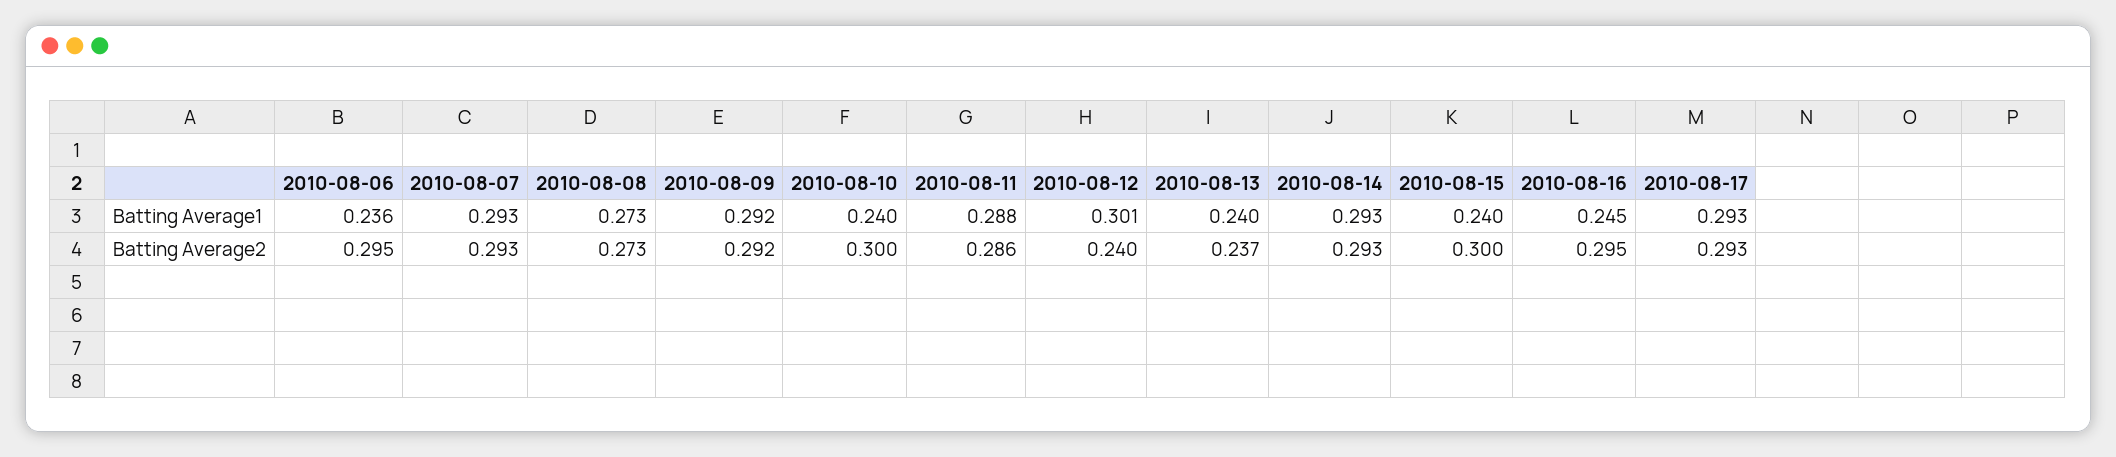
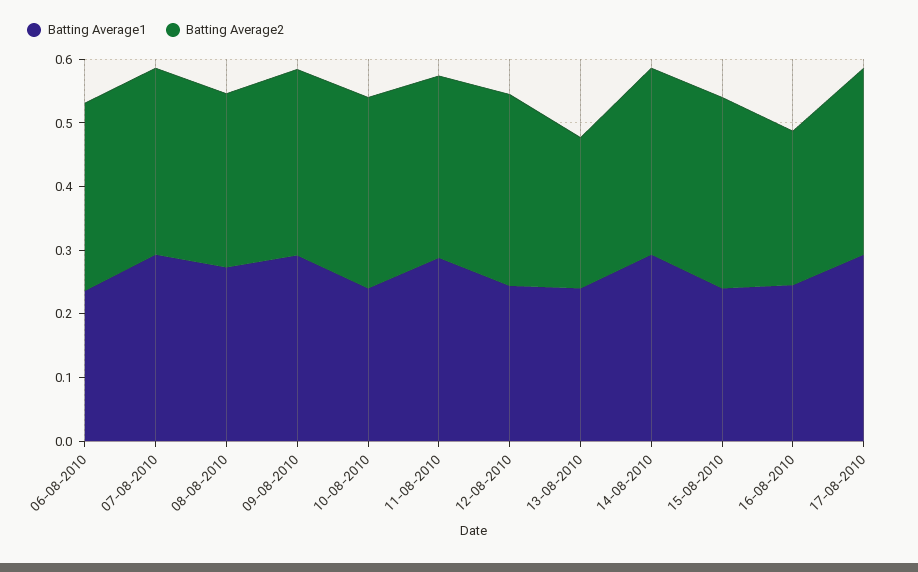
  {
    "Batting Average1": {
      "2010-08-06": 0.236,
      "2010-08-07": 0.293,
      "2010-08-08": 0.273,
      "2010-08-09": 0.292,
      "2010-08-10": 0.24,
      "2010-08-11": 0.288,
-     "2010-08-12": 0.301,
+     "2010-08-12": 0.24,
      "2010-08-13": 0.24,
      "2010-08-14": 0.293,
      "2010-08-15": 0.24,
      "2010-08-16": 0.245,
      "2010-08-17": 0.293
    },
    "Batting Average2": {
      "2010-08-06": 0.295,
      "2010-08-07": 0.293,
      "2010-08-08": 0.273,
      "2010-08-09": 0.292,
      "2010-08-10": 0.3,
      "2010-08-11": 0.286,
-     "2010-08-12": 0.24,
+     "2010-08-12": 0.3,
      "2010-08-13": 0.237,
      "2010-08-14": 0.293,
      "2010-08-15": 0.3,
-     "2010-08-16": 0.295,
+     "2010-08-16": 0.24,
      "2010-08-17": 0.293
    }
  }

